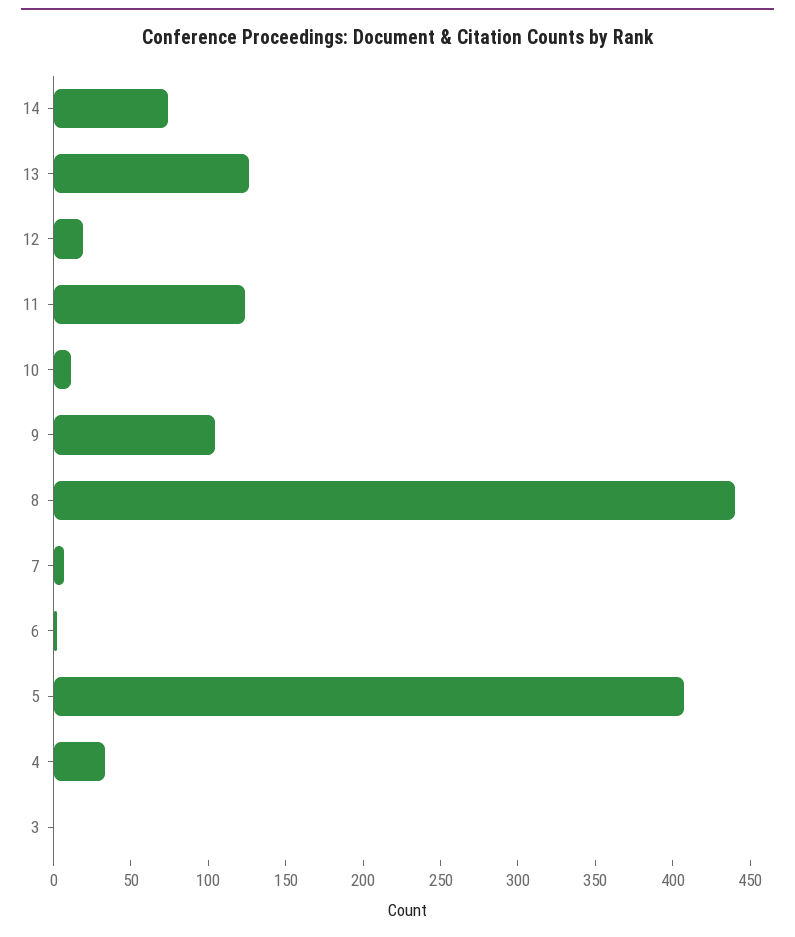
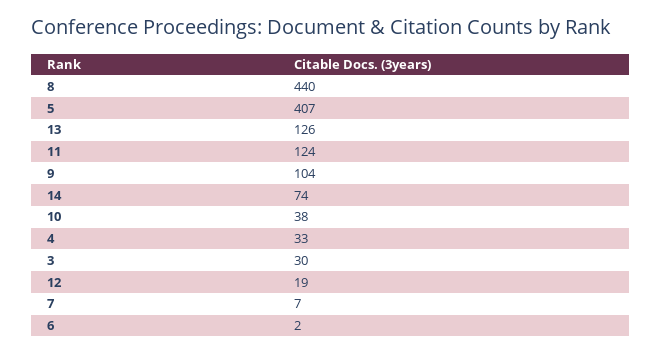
  {
    "14": 74,
    "13": 126,
    "12": 19,
    "11": 124,
-   "10": 10,
+   "10": 38,
    "9": 104,
    "8": 440,
    "7": 7,
    "6": 2,
    "5": 407,
    "4": 33,
-   "3": 0
+   "3": 30
  }

